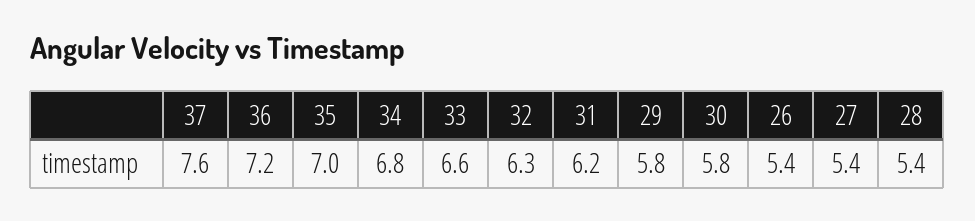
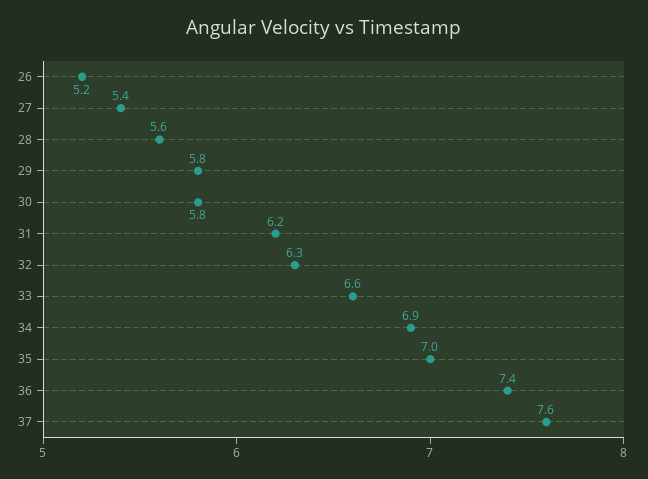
  {
    "37": 7.6,
-   "36": 7.2,
+   "36": 7.4,
    "35": 7,
-   "34": 6.8,
+   "34": 6.9,
    "33": 6.6,
    "32": 6.3,
    "31": 6.2,
    "29": 5.8,
    "30": 5.8,
-   "26": 5.4,
+   "26": 5.2,
    "27": 5.4,
-   "28": 5.4
+   "28": 5.6
  }

